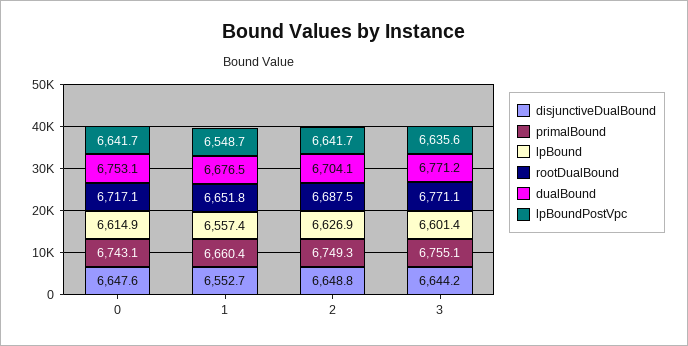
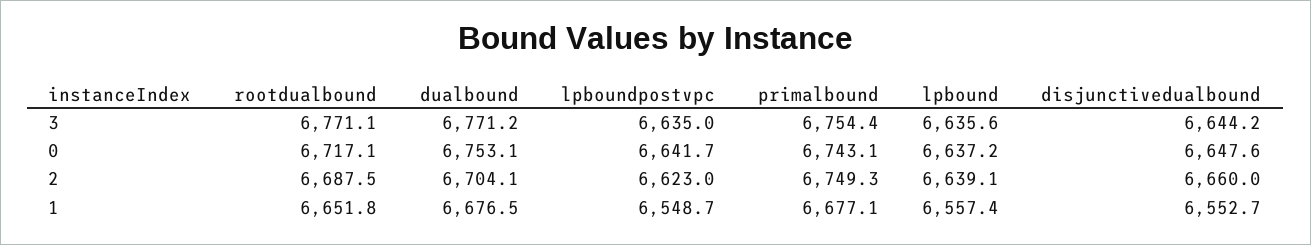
  {
    "disjunctiveDualBound": {
      "0": 6647.6,
      "1": 6552.7,
-     "2": 6648.8,
+     "2": 6660,
      "3": 6644.2
    },
    "primalBound": {
      "0": 6743.1,
-     "1": 6660.4,
+     "1": 6677.1,
      "2": 6749.3,
-     "3": 6755.1
+     "3": 6754.4
    },
    "lpBound": {
-     "0": 6614.9,
+     "0": 6637.2,
      "1": 6557.4,
-     "2": 6626.9,
+     "2": 6639.1,
-     "3": 6601.4
+     "3": 6635.6
    },
    "rootDualBound": {
      "0": 6717.1,
      "1": 6651.8,
      "2": 6687.5,
      "3": 6771.1
    },
    "dualBound": {
      "0": 6753.1,
      "1": 6676.5,
      "2": 6704.1,
      "3": 6771.2
    },
    "lpBoundPostVpc": {
      "0": 6641.7,
      "1": 6548.7,
-     "2": 6641.7,
+     "2": 6623,
-     "3": 6635.6
+     "3": 6635
    }
  }

